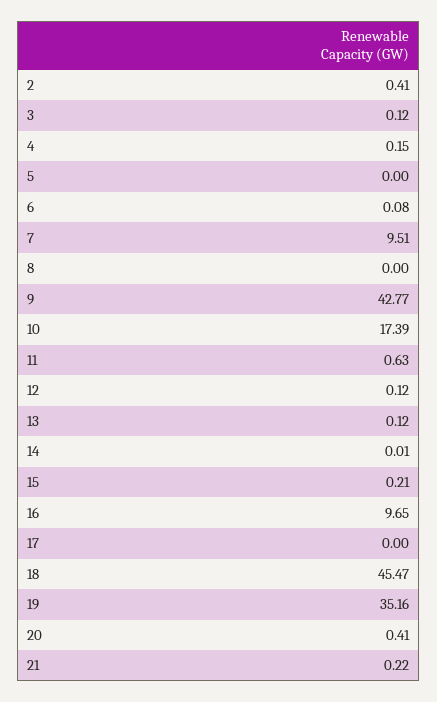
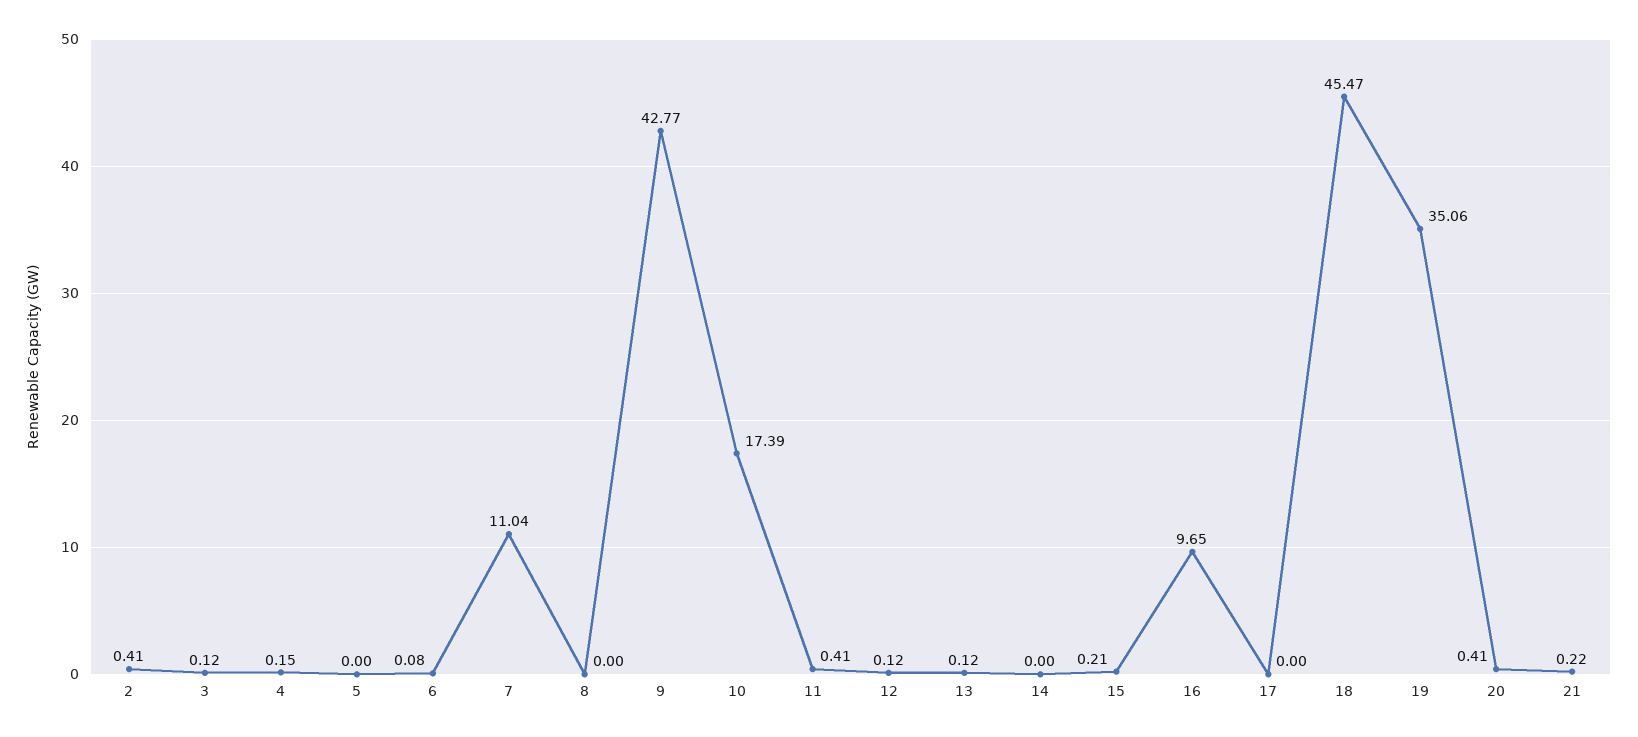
  {
    "2": 0.41,
    "3": 0.12,
    "4": 0.15,
    "5": 0,
    "6": 0.08,
-   "7": 9.51,
+   "7": 11.04,
    "8": 0,
    "9": 42.77,
    "10": 17.39,
-   "11": 0.63,
+   "11": 0.41,
    "12": 0.12,
    "13": 0.12,
-   "14": 0.01,
+   "14": 0,
    "15": 0.21,
    "16": 9.65,
    "17": 0,
    "18": 45.47,
-   "19": 35.16,
+   "19": 35.06,
    "20": 0.41,
    "21": 0.22
  }

